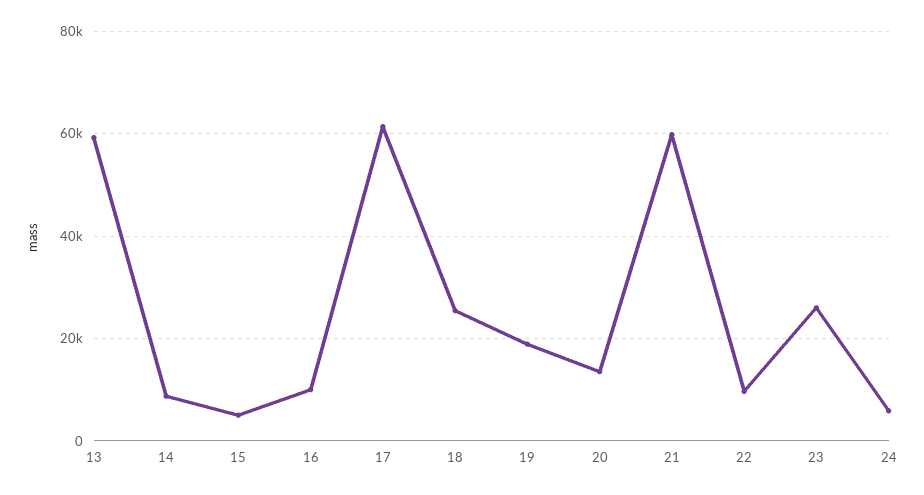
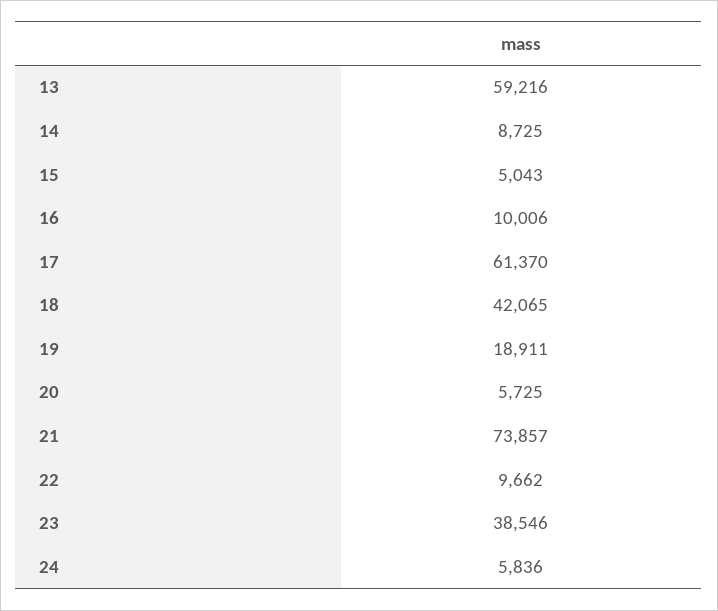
  {
    "13": 59216,
    "14": 8725,
    "15": 5043,
    "16": 10006,
    "17": 61370,
-   "18": 26000,
+   "18": 42065,
    "19": 18911,
-   "20": 14000,
+   "20": 5725,
-   "21": 60000,
+   "21": 73857,
    "22": 9662,
-   "23": 26000,
+   "23": 38546,
    "24": 5836
  }

